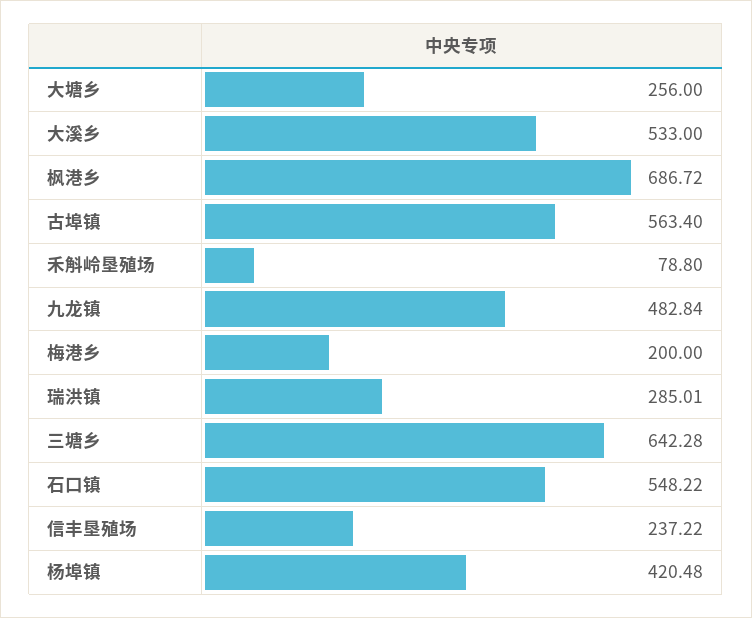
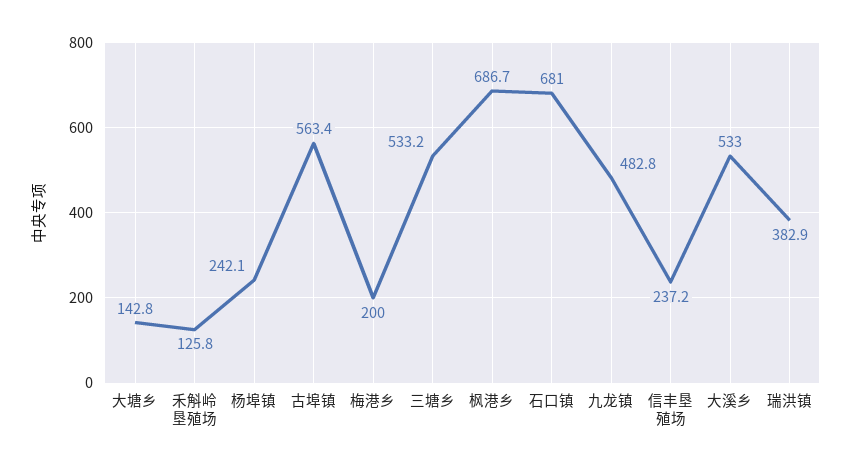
  {
-   "大塘乡": 256,
+   "大塘乡": 142.8,
    "大溪乡": 533,
    "枫港乡": 686.72,
    "古埠镇": 563.4,
-   "禾斛岭垦殖场": 78.8,
+   "禾斛岭垦殖场": 125.8,
    "九龙镇": 482.84,
    "梅港乡": 200,
-   "瑞洪镇": 285.01,
+   "瑞洪镇": 382.9,
-   "三塘乡": 642.28,
+   "三塘乡": 533.2,
-   "石口镇": 548.22,
+   "石口镇": 681,
    "信丰垦殖场": 237.22,
-   "杨埠镇": 420.48
+   "杨埠镇": 242.1
  }

